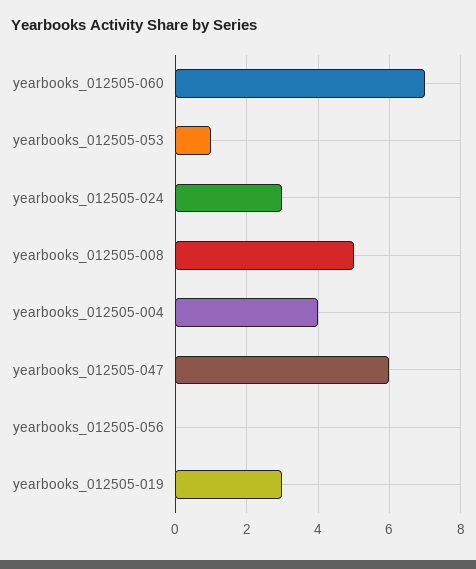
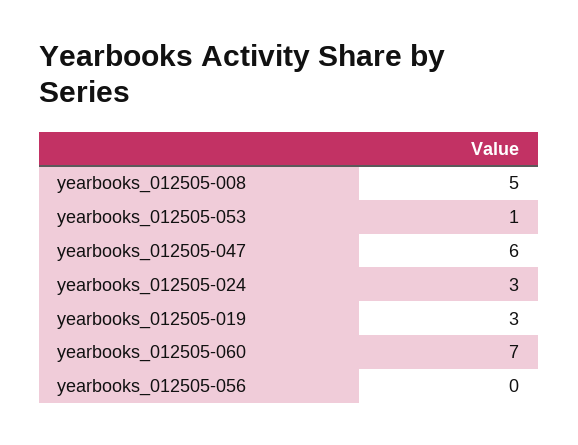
  {
    "yearbooks_012505-060": 7,
    "yearbooks_012505-053": 1,
    "yearbooks_012505-024": 3,
    "yearbooks_012505-008": 5,
-   "yearbooks_012505-004": 4,
    "yearbooks_012505-047": 6,
    "yearbooks_012505-056": 0,
    "yearbooks_012505-019": 3
  }

